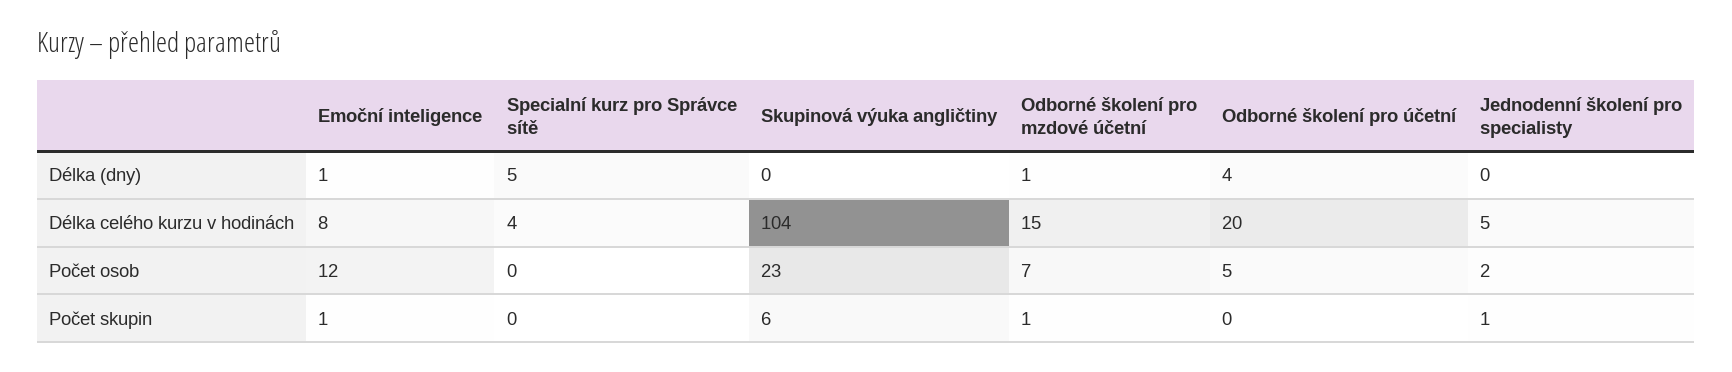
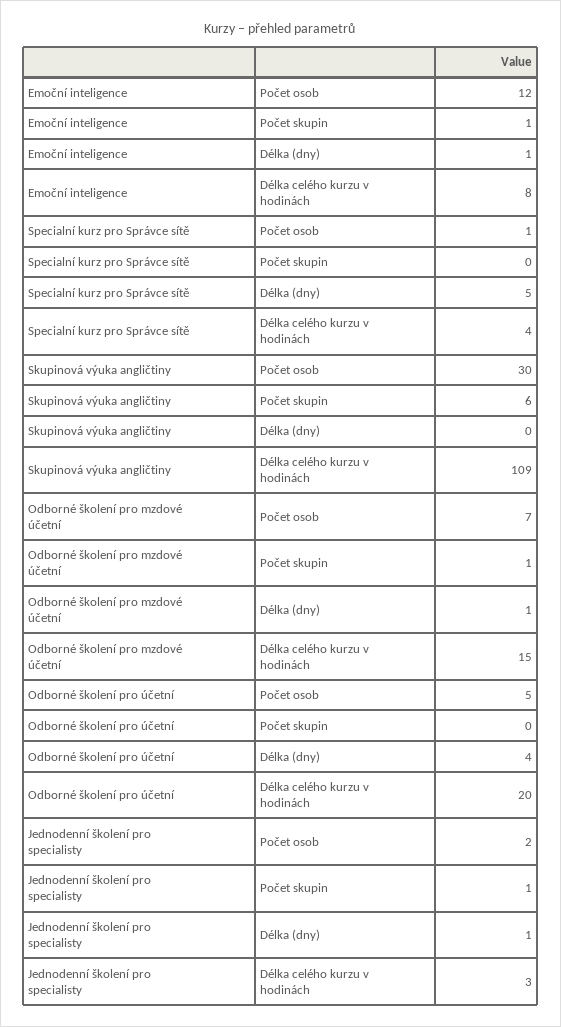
  {
    "Emoční inteligence": {
      "Délka (dny)": 1,
      "Délka celého kurzu v hodinách": 8,
      "Počet osob": 12,
      "Počet skupin": 1
    },
    "Specialní kurz pro Správce sítě": {
      "Délka (dny)": 5,
      "Délka celého kurzu v hodinách": 4,
-     "Počet osob": 0,
+     "Počet osob": 1,
      "Počet skupin": 0
    },
    "Skupinová výuka angličtiny": {
      "Délka (dny)": 0,
-     "Délka celého kurzu v hodinách": 104,
+     "Délka celého kurzu v hodinách": 109,
-     "Počet osob": 23,
+     "Počet osob": 30,
      "Počet skupin": 6
    },
    "Odborné školení pro mzdové účetní": {
      "Délka (dny)": 1,
      "Délka celého kurzu v hodinách": 15,
      "Počet osob": 7,
      "Počet skupin": 1
    },
    "Odborné školení pro účetní": {
      "Délka (dny)": 4,
      "Délka celého kurzu v hodinách": 20,
      "Počet osob": 5,
      "Počet skupin": 0
    },
    "Jednodenní školení pro specialisty": {
-     "Délka (dny)": 0,
+     "Délka (dny)": 1,
-     "Délka celého kurzu v hodinách": 5,
+     "Délka celého kurzu v hodinách": 3,
      "Počet osob": 2,
      "Počet skupin": 1
    }
  }

